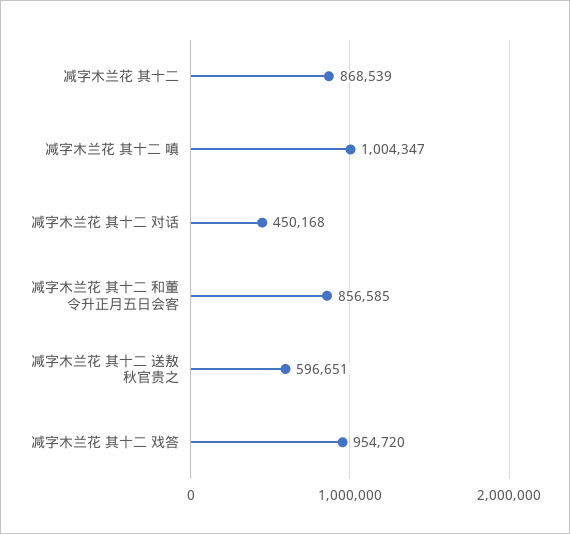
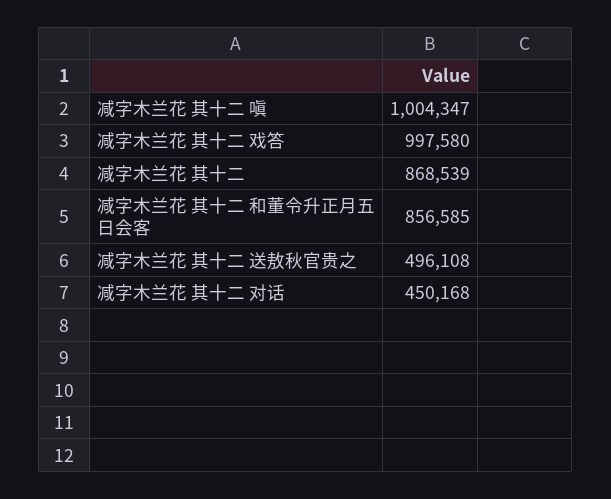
  {
    "减字木兰花 其十二": 868539,
    "减字木兰花 其十二 嗔": 1004347,
    "减字木兰花 其十二 对话": 450168,
    "减字木兰花 其十二 和董令升正月五日会客": 856585,
-   "减字木兰花 其十二 送敖秋官贵之": 596651,
+   "减字木兰花 其十二 送敖秋官贵之": 496108,
-   "减字木兰花 其十二 戏答": 954720
+   "减字木兰花 其十二 戏答": 997580
  }

